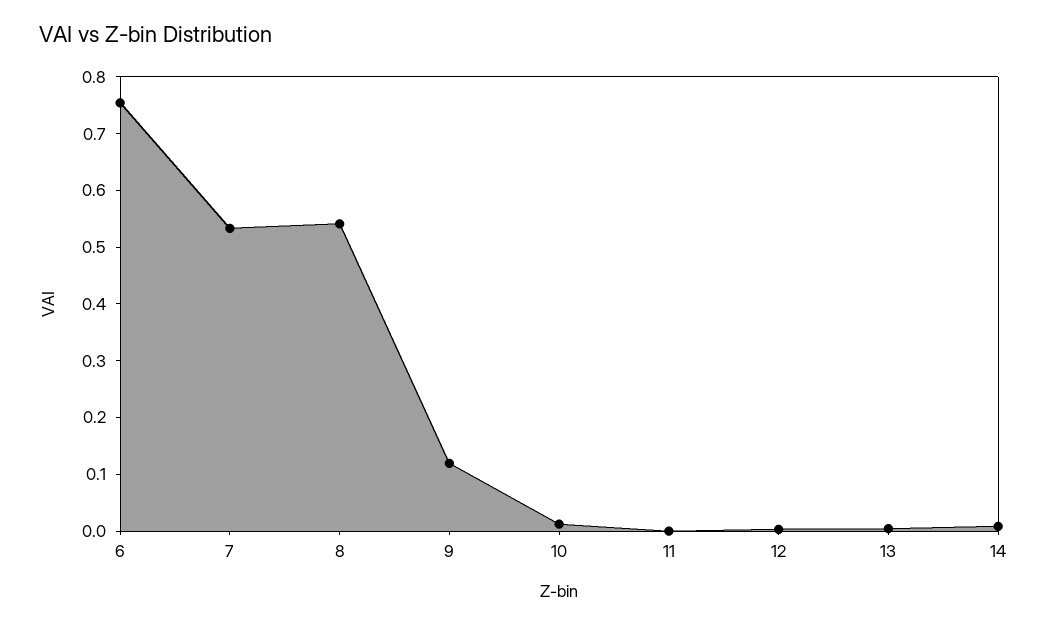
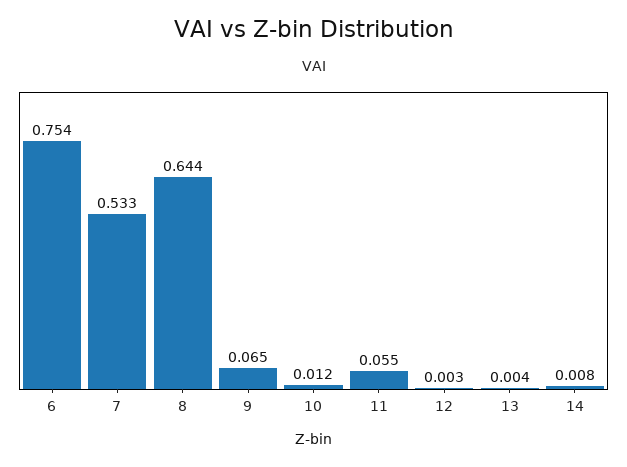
  {
    "6": 0.754,
    "7": 0.533,
-   "8": 0.54,
+   "8": 0.644,
-   "9": 0.12,
+   "9": 0.065,
    "10": 0.012,
-   "11": 0,
+   "11": 0.055,
    "12": 0.003,
    "13": 0.004,
    "14": 0.008
  }

